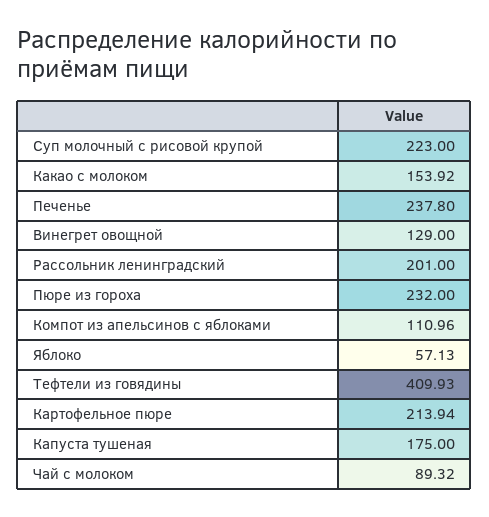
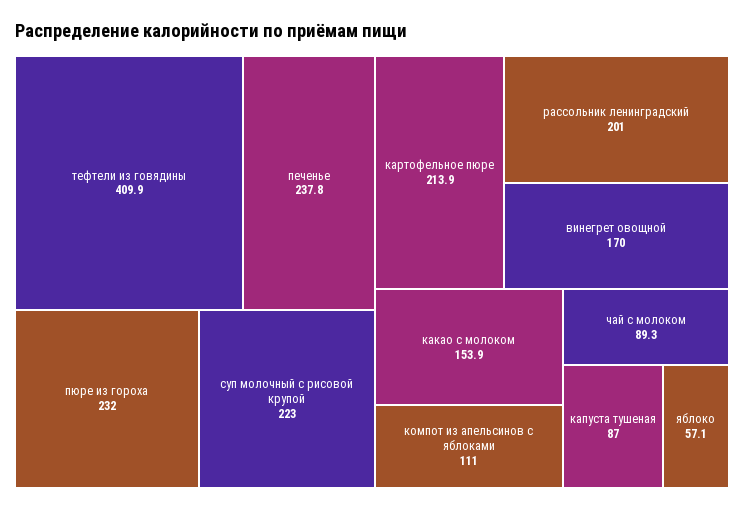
  {
    "Суп молочный с рисовой крупой": 223,
    "Какао с молоком": 153.92,
    "Печенье": 237.8,
-   "Винегрет овощной": 129,
+   "Винегрет овощной": 170,
    "Рассольник ленинградский": 201,
    "Пюре из гороха": 232,
    "Компот из апельсинов с яблоками": 110.96,
    "Яблоко": 57.13,
    "Тефтели из говядины": 409.93,
    "Картофельное пюре": 213.94,
-   "Капуста тушеная": 175,
+   "Капуста тушеная": 87,
    "Чай с молоком": 89.32
  }

